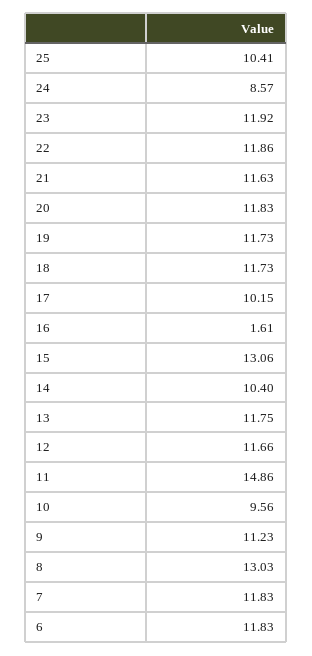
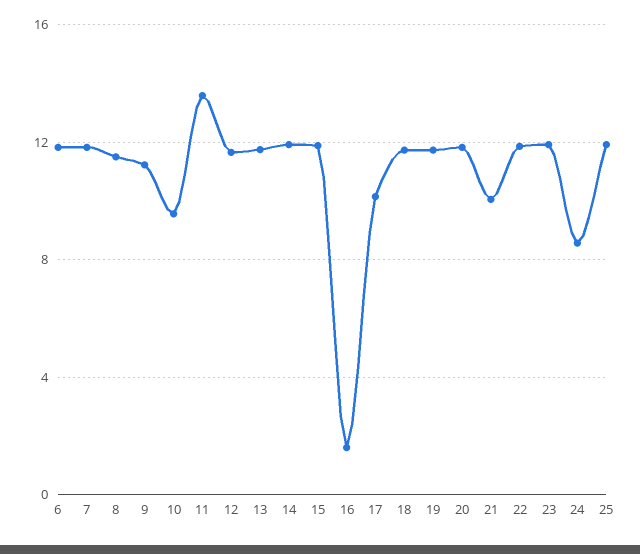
  {
-   "25": 10.41,
+   "25": 12,
    "24": 8.57,
    "23": 11.92,
    "22": 11.86,
-   "21": 11.63,
+   "21": 10,
    "20": 11.83,
    "19": 11.73,
    "18": 11.73,
    "17": 10.15,
    "16": 1.61,
-   "15": 13.06,
+   "15": 12,
-   "14": 10.4,
+   "14": 12,
    "13": 11.75,
    "12": 11.66,
-   "11": 14.86,
+   "11": 13.5,
    "10": 9.56,
    "9": 11.23,
-   "8": 13.03,
+   "8": 11.5,
    "7": 11.83,
    "6": 11.83
  }

